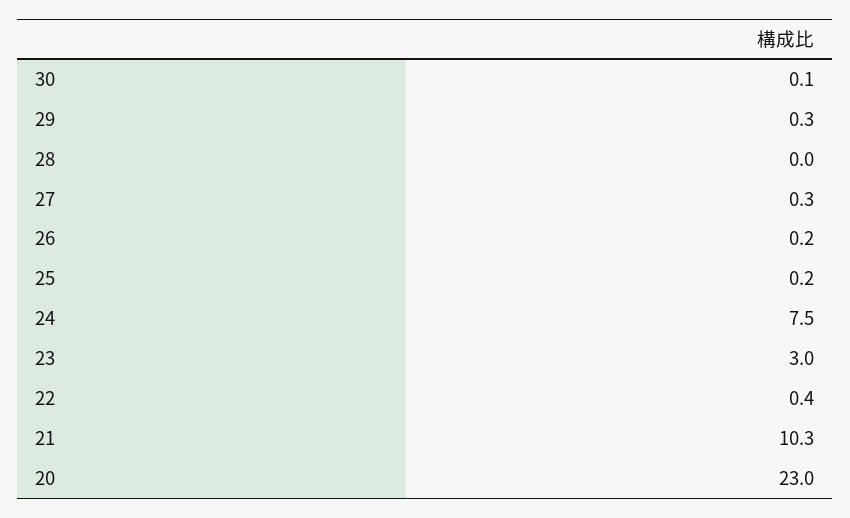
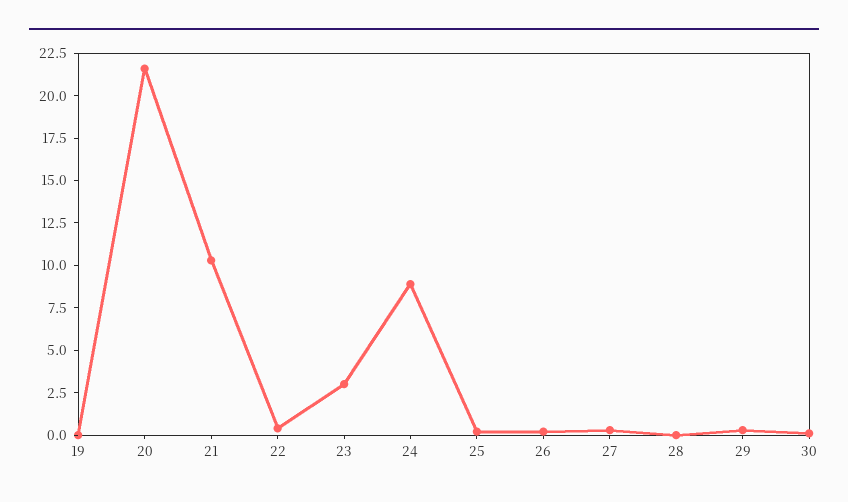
  {
    "30": 0.1,
    "29": 0.3,
    "28": 0,
    "27": 0.3,
    "26": 0.2,
    "25": 0.2,
-   "24": 7.5,
+   "24": 9,
    "23": 3,
    "22": 0.4,
    "21": 10.3,
-   "20": 23
+   "20": 21.5,
+   "19": 0
  }

